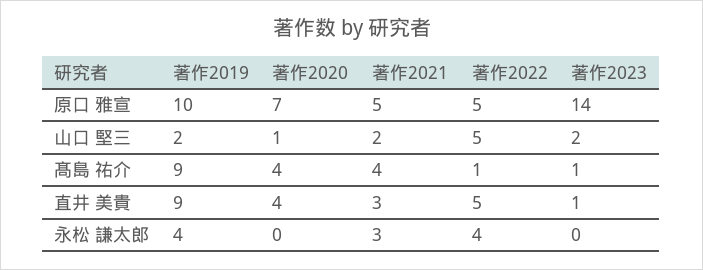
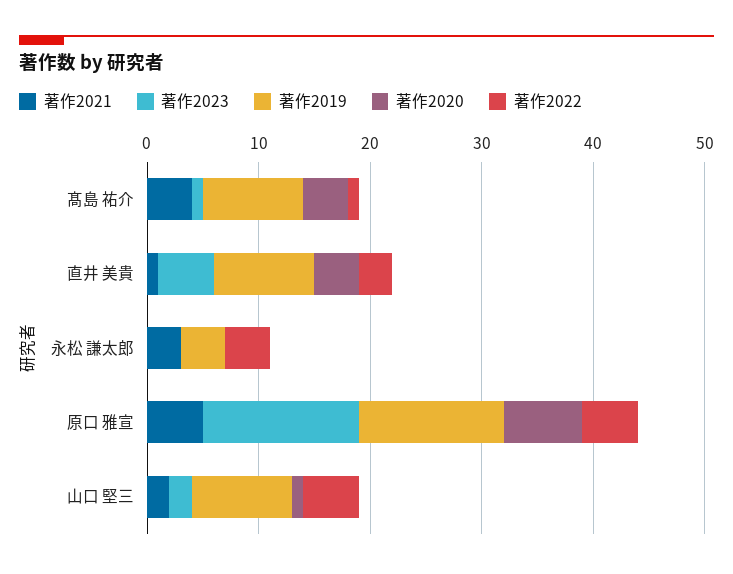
  {
    "著作2019": {
-     "原口 雅宣": 10,
+     "原口 雅宣": 13,
-     "山口 堅三": 2,
+     "山口 堅三": 9,
      "髙島 祐介": 9,
      "直井 美貴": 9,
      "永松 謙太郎": 4
    },
    "著作2020": {
      "原口 雅宣": 7,
      "山口 堅三": 1,
      "髙島 祐介": 4,
      "直井 美貴": 4,
      "永松 謙太郎": 0
    },
    "著作2021": {
      "原口 雅宣": 5,
      "山口 堅三": 2,
      "髙島 祐介": 4,
-     "直井 美貴": 3,
+     "直井 美貴": 1,
      "永松 謙太郎": 3
    },
    "著作2022": {
      "原口 雅宣": 5,
      "山口 堅三": 5,
      "髙島 祐介": 1,
-     "直井 美貴": 5,
+     "直井 美貴": 3,
      "永松 謙太郎": 4
    },
    "著作2023": {
      "原口 雅宣": 14,
      "山口 堅三": 2,
      "髙島 祐介": 1,
-     "直井 美貴": 1,
+     "直井 美貴": 5,
      "永松 謙太郎": 0
    }
  }

